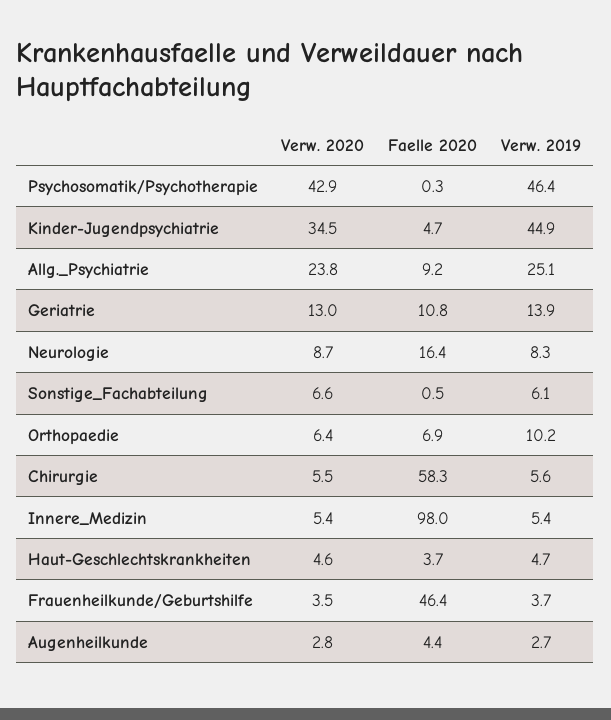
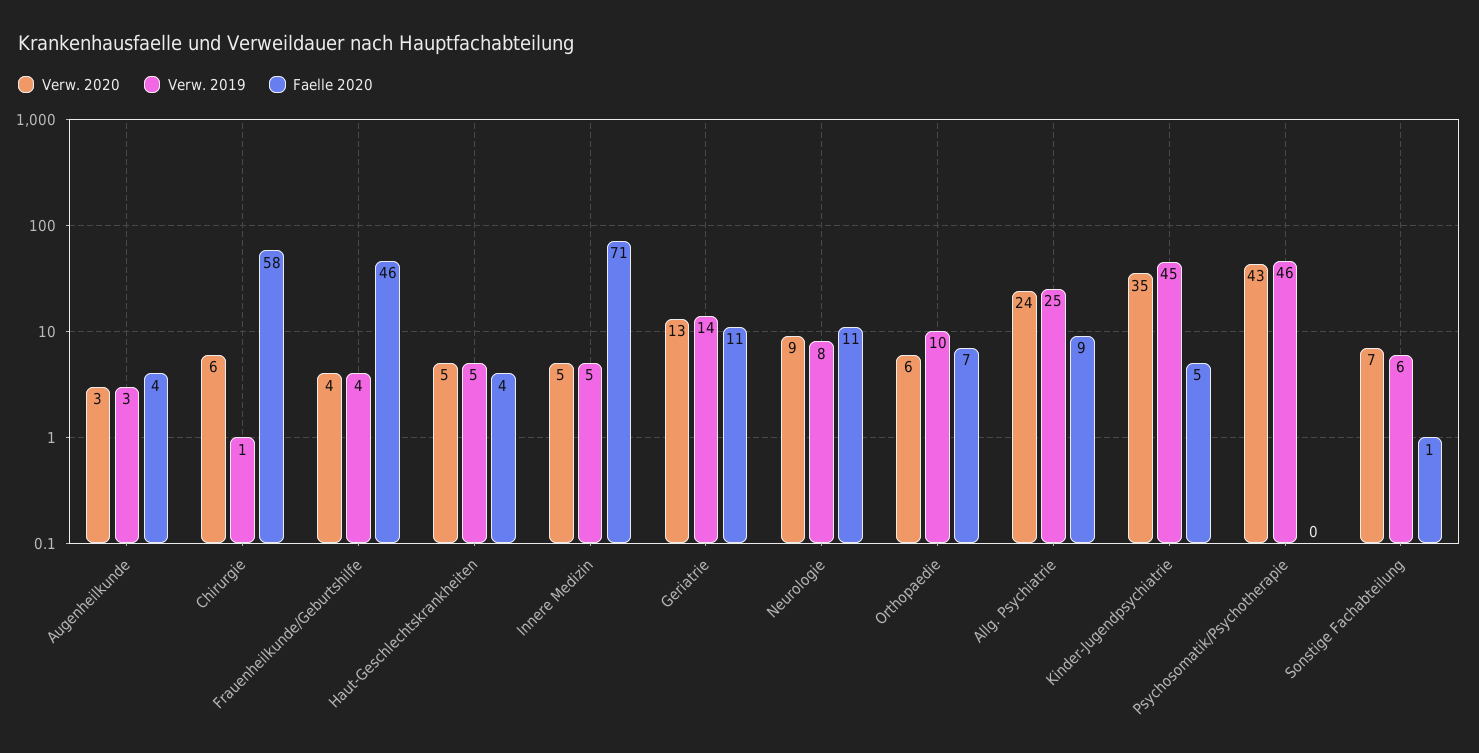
  {
    "Verw. 2020": {
      "Psychosomatik/Psychotherapie": 42.9,
      "Kinder-Jugendpsychiatrie": 34.5,
      "Allg._Psychiatrie": 23.8,
      "Geriatrie": 13,
      "Neurologie": 8.7,
      "Sonstige_Fachabteilung": 6.6,
      "Orthopaedie": 6.4,
      "Chirurgie": 5.5,
      "Innere_Medizin": 5.4,
      "Haut-Geschlechtskrankheiten": 4.6,
      "Frauenheilkunde/Geburtshilfe": 3.5,
      "Augenheilkunde": 2.8
    },
    "Faelle 2020": {
      "Psychosomatik/Psychotherapie": 0.3,
      "Kinder-Jugendpsychiatrie": 4.7,
      "Allg._Psychiatrie": 9.2,
      "Geriatrie": 10.8,
-     "Neurologie": 16.4,
+     "Neurologie": 11,
      "Sonstige_Fachabteilung": 0.5,
      "Orthopaedie": 6.9,
      "Chirurgie": 58.3,
-     "Innere_Medizin": 98,
+     "Innere_Medizin": 71,
      "Haut-Geschlechtskrankheiten": 3.7,
      "Frauenheilkunde/Geburtshilfe": 46.4,
      "Augenheilkunde": 4.4
    },
    "Verw. 2019": {
      "Psychosomatik/Psychotherapie": 46.4,
      "Kinder-Jugendpsychiatrie": 44.9,
      "Allg._Psychiatrie": 25.1,
      "Geriatrie": 13.9,
      "Neurologie": 8.3,
      "Sonstige_Fachabteilung": 6.1,
      "Orthopaedie": 10.2,
-     "Chirurgie": 5.6,
+     "Chirurgie": 1,
      "Innere_Medizin": 5.4,
      "Haut-Geschlechtskrankheiten": 4.7,
      "Frauenheilkunde/Geburtshilfe": 3.7,
      "Augenheilkunde": 2.7
    }
  }

